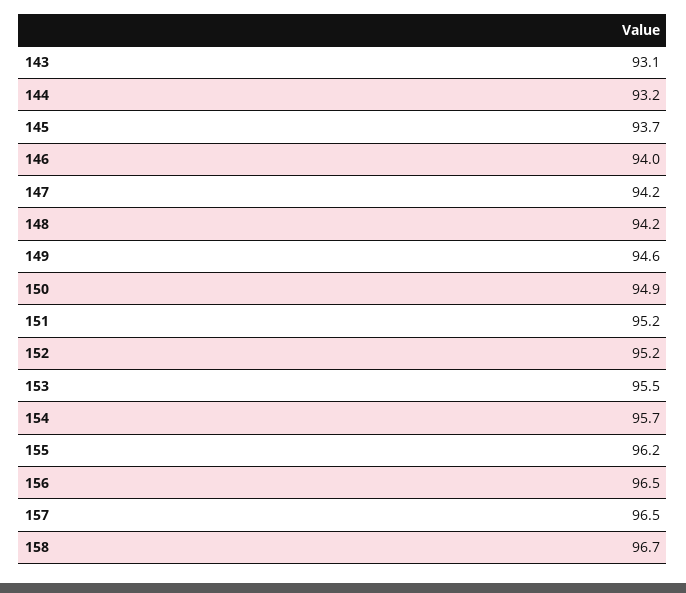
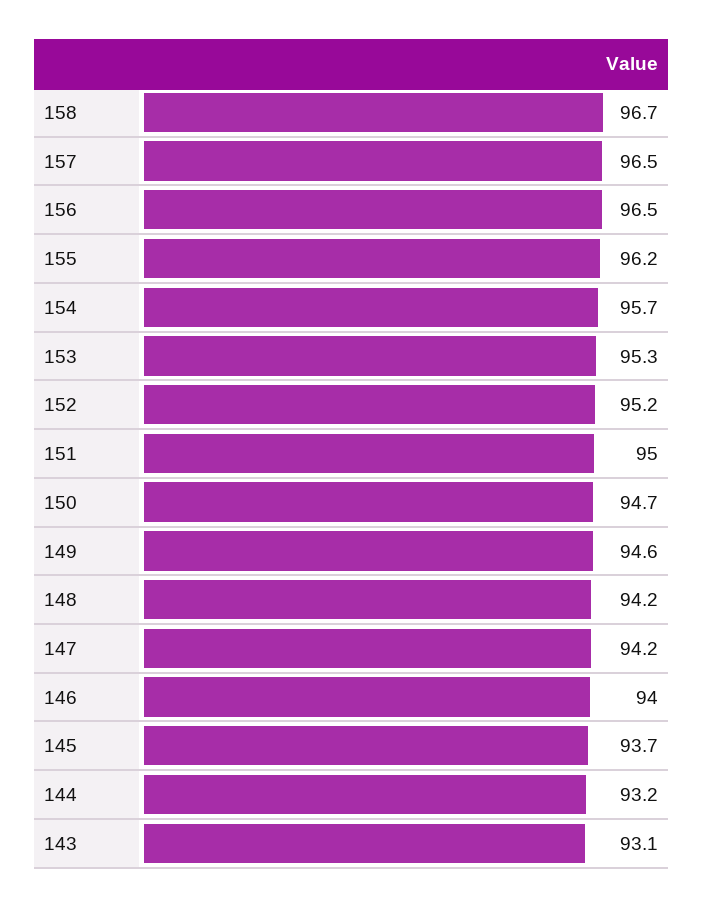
  {
    "143": 93.1,
    "144": 93.2,
    "145": 93.7,
    "146": 94,
    "147": 94.2,
    "148": 94.2,
    "149": 94.6,
-   "150": 94.9,
+   "150": 94.7,
-   "151": 95.2,
+   "151": 95,
    "152": 95.2,
-   "153": 95.5,
+   "153": 95.3,
    "154": 95.7,
    "155": 96.2,
    "156": 96.5,
    "157": 96.5,
    "158": 96.7
  }

